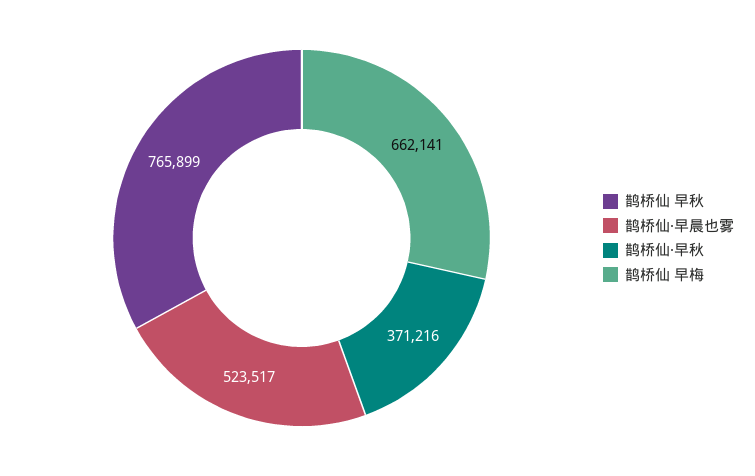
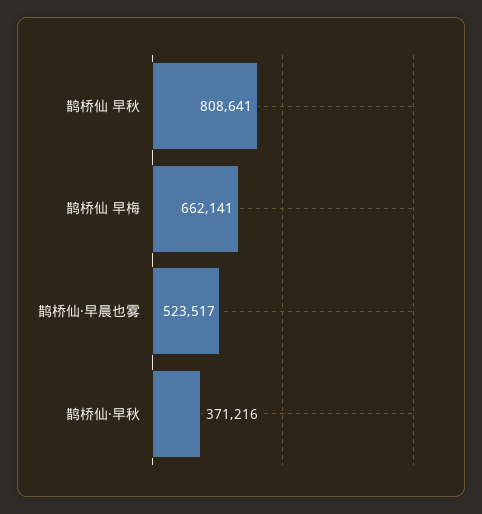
  {
-   "鹊桥仙 早秋": 765899,
+   "鹊桥仙 早秋": 808641,
    "鹊桥仙·早晨也雾": 523517,
    "鹊桥仙·早秋": 371216,
    "鹊桥仙 早梅": 662141
  }

